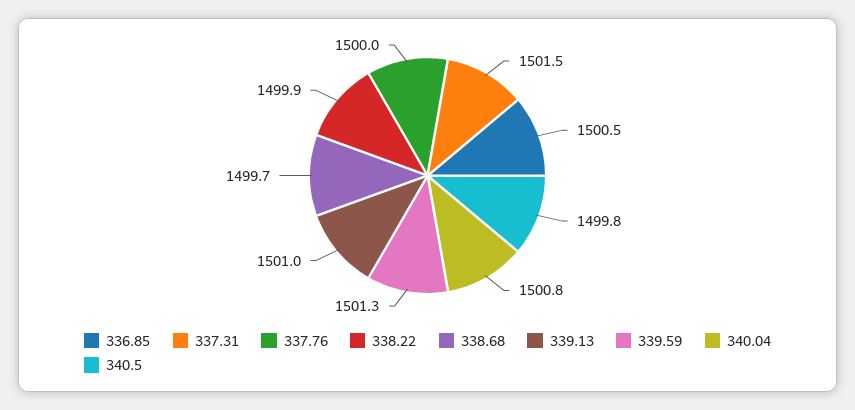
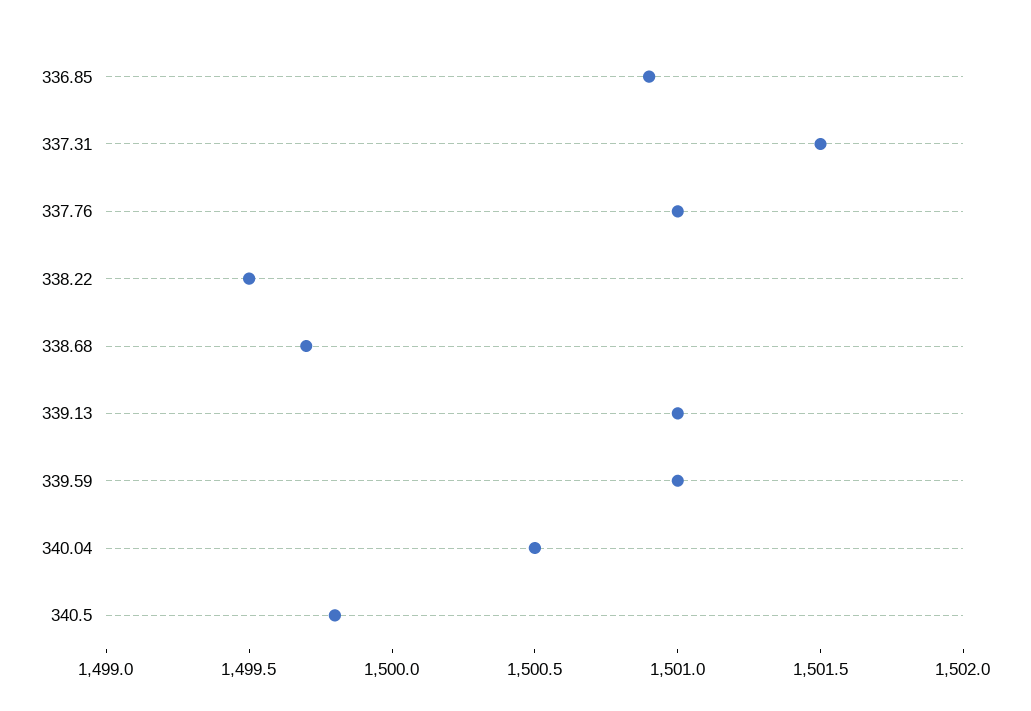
  {
-   "336.85": 1500.5,
+   "336.85": 1500.9,
    "337.31": 1501.5,
-   "337.76": 1500,
+   "337.76": 1501,
-   "338.22": 1499.9,
+   "338.22": 1499.5,
    "338.68": 1499.7,
    "339.13": 1501,
-   "339.59": 1501.3,
+   "339.59": 1501,
-   "340.04": 1500.8,
+   "340.04": 1500.5,
    "340.5": 1499.8
  }

